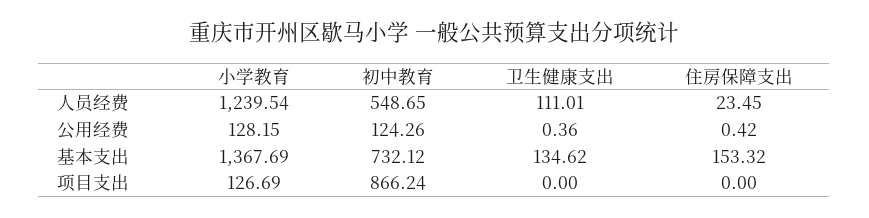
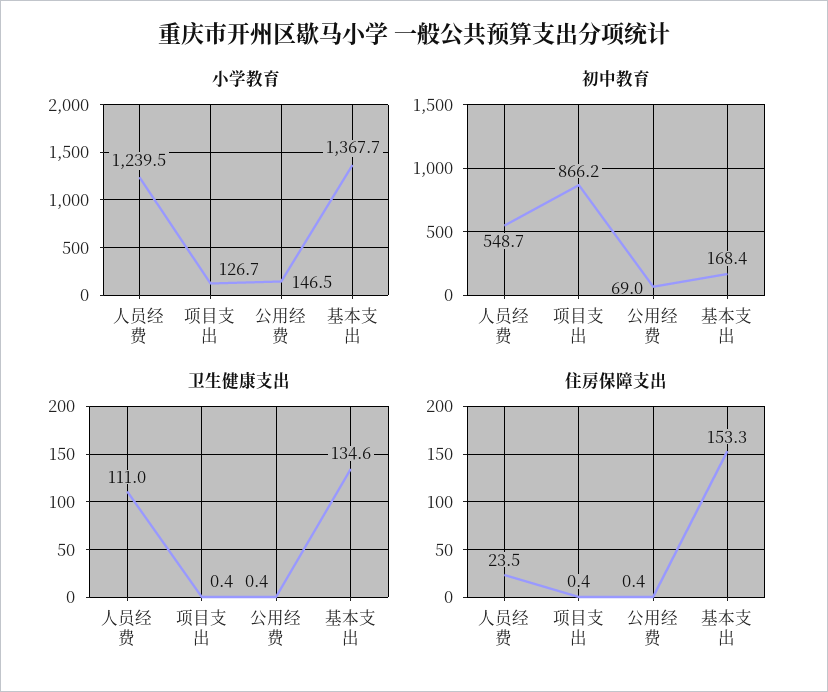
  {
    "小学教育": {
      "人员经费": 1239.54,
-     "公用经费": 128.15,
+     "公用经费": 146.5,
      "基本支出": 1367.69,
      "项目支出": 126.69
    },
    "初中教育": {
      "人员经费": 548.65,
-     "公用经费": 124.26,
+     "公用经费": 69,
-     "基本支出": 732.12,
+     "基本支出": 168.4,
      "项目支出": 866.24
    },
    "卫生健康支出": {
      "人员经费": 111.01,
      "公用经费": 0.36,
      "基本支出": 134.62,
-     "项目支出": 0
+     "项目支出": 0.4
    },
    "住房保障支出": {
      "人员经费": 23.45,
      "公用经费": 0.42,
      "基本支出": 153.32,
-     "项目支出": 0
+     "项目支出": 0.4
    }
  }

